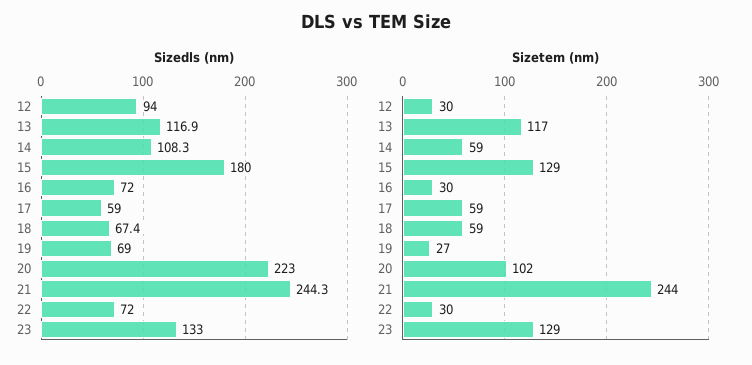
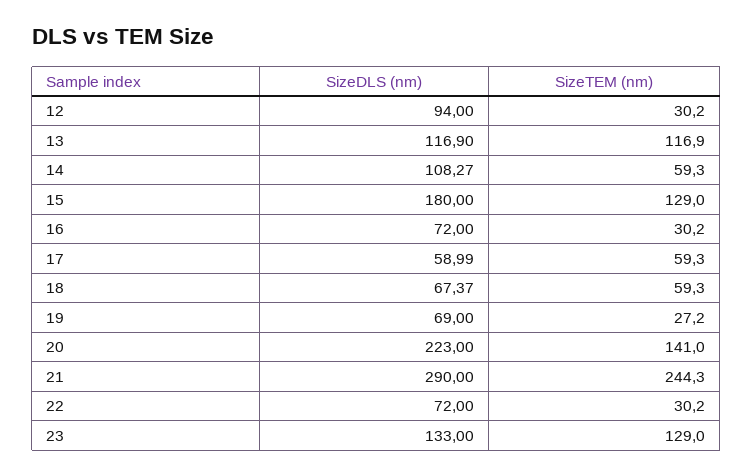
  {
    "Sizedls (nm)": {
      "12": 94,
      "13": 116.9,
      "14": 108.27,
      "15": 180,
      "16": 72,
      "17": 58.99,
      "18": 67.37,
      "19": 69,
      "20": 223,
-     "21": 244.3,
+     "21": 290,
      "22": 72,
      "23": 133
    },
    "Sizetem (nm)": {
      "12": 30.2,
      "13": 116.9,
      "14": 59.3,
      "15": 129,
      "16": 30.2,
      "17": 59.3,
      "18": 59.3,
      "19": 27.2,
-     "20": 102,
+     "20": 141,
      "21": 244.3,
      "22": 30.2,
      "23": 129
    }
  }

